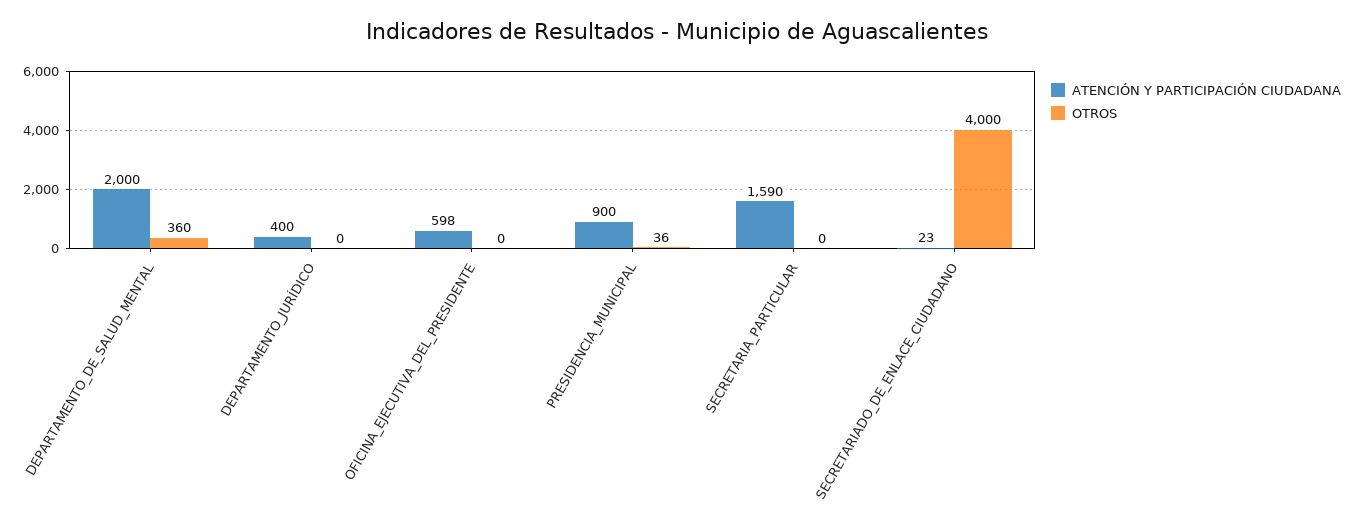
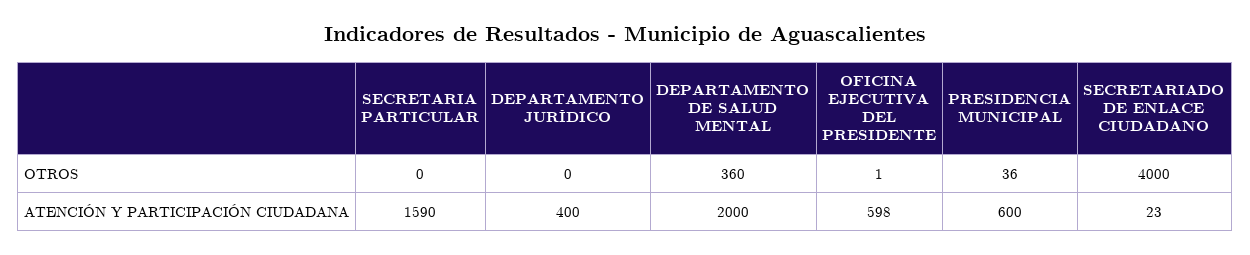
  {
    "ATENCIÓN Y PARTICIPACIÓN CIUDADANA": {
      "DEPARTAMENTO_DE_SALUD_MENTAL": 2000,
      "DEPARTAMENTO_JURÍDICO": 400,
      "OFICINA_EJECUTIVA_DEL_PRESIDENTE": 598,
-     "PRESIDENCIA_MUNICIPAL": 900,
+     "PRESIDENCIA_MUNICIPAL": 600,
      "SECRETARIA_PARTICULAR": 1590,
      "SECRETARIADO_DE_ENLACE_CIUDADANO": 23
    },
    "OTROS": {
      "DEPARTAMENTO_DE_SALUD_MENTAL": 360,
      "DEPARTAMENTO_JURÍDICO": 0,
-     "OFICINA_EJECUTIVA_DEL_PRESIDENTE": 0,
+     "OFICINA_EJECUTIVA_DEL_PRESIDENTE": 1,
      "PRESIDENCIA_MUNICIPAL": 36,
      "SECRETARIA_PARTICULAR": 0,
      "SECRETARIADO_DE_ENLACE_CIUDADANO": 4000
    }
  }

